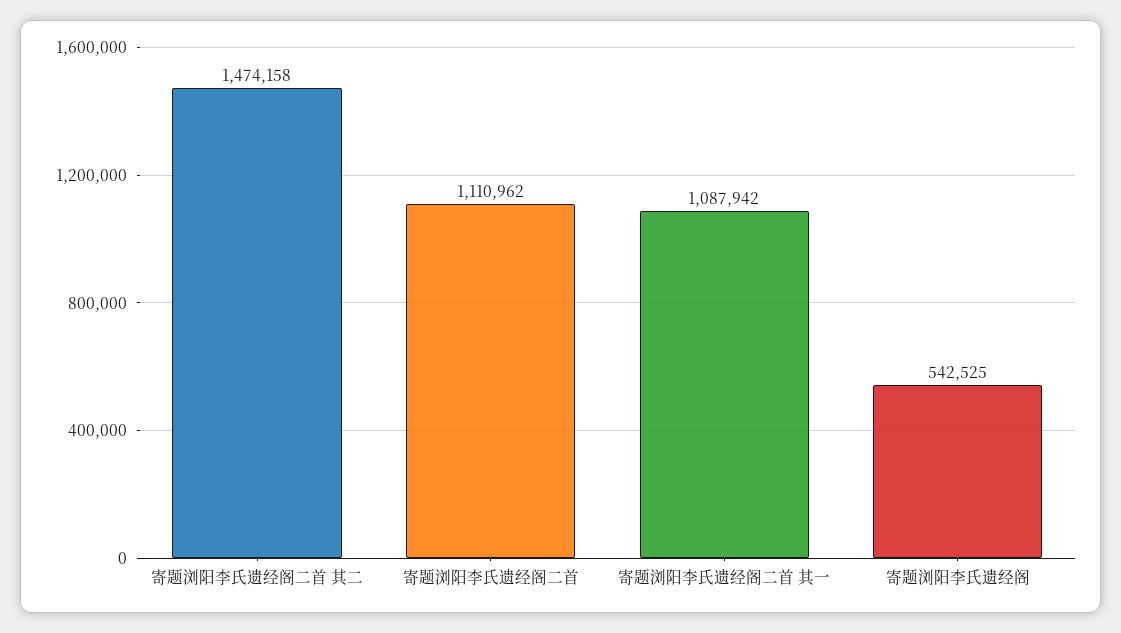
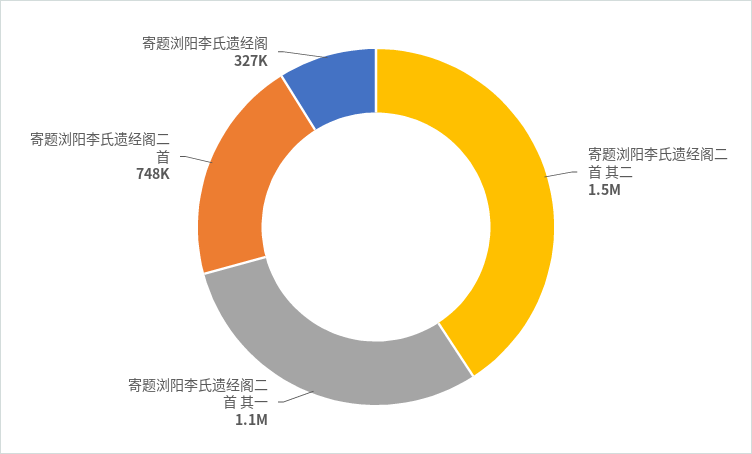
  {
    "寄题浏阳李氏遗经阁二首 其二": 1474158,
-   "寄题浏阳李氏遗经阁二首": 1110962,
+   "寄题浏阳李氏遗经阁二首": 748000,
    "寄题浏阳李氏遗经阁二首 其一": 1087942,
-   "寄题浏阳李氏遗经阁": 542525
+   "寄题浏阳李氏遗经阁": 327000
  }

